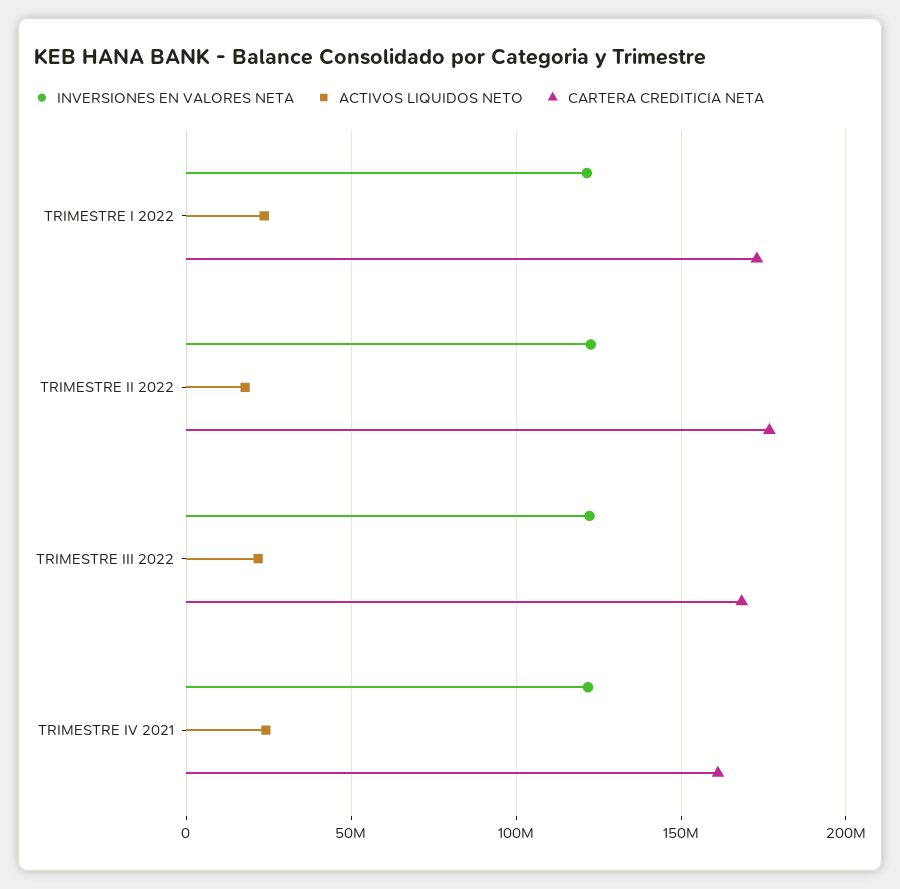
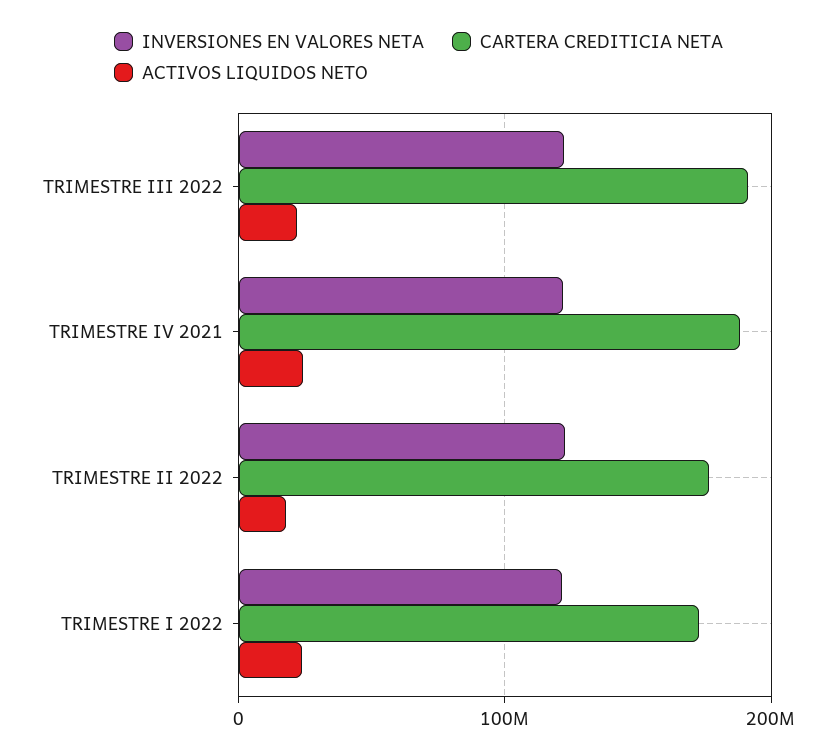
  {
    "INVERSIONES EN VALORES NETA": {
      "TRIMESTRE I 2022": 120000000,
      "TRIMESTRE II 2022": 125000000,
      "TRIMESTRE III 2022": 120000000,
      "TRIMESTRE IV 2021": 120000000
    },
    "ACTIVOS LIQUIDOS NETO": {
      "TRIMESTRE I 2022": 25000000,
      "TRIMESTRE II 2022": 20000000,
      "TRIMESTRE III 2022": 20000000,
      "TRIMESTRE IV 2021": 25000000
    },
    "CARTERA CREDITICIA NETA": {
      "TRIMESTRE I 2022": 175000000,
      "TRIMESTRE II 2022": 175000000,
-     "TRIMESTRE III 2022": 170000000,
+     "TRIMESTRE III 2022": 190000000,
-     "TRIMESTRE IV 2021": 160000000
+     "TRIMESTRE IV 2021": 190000000
    }
  }

